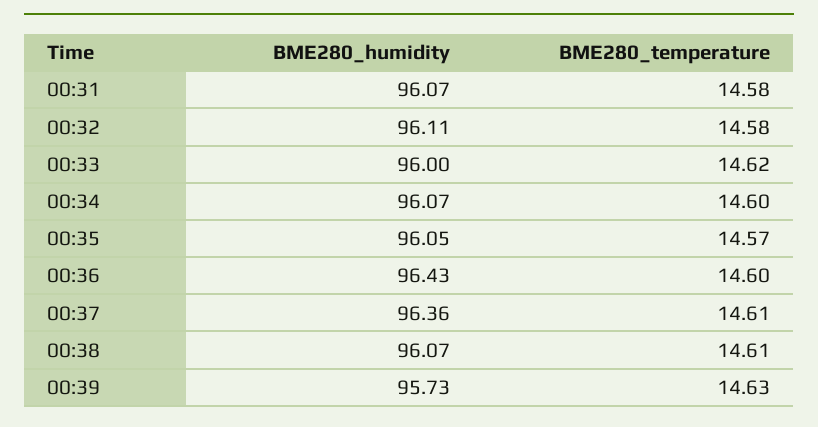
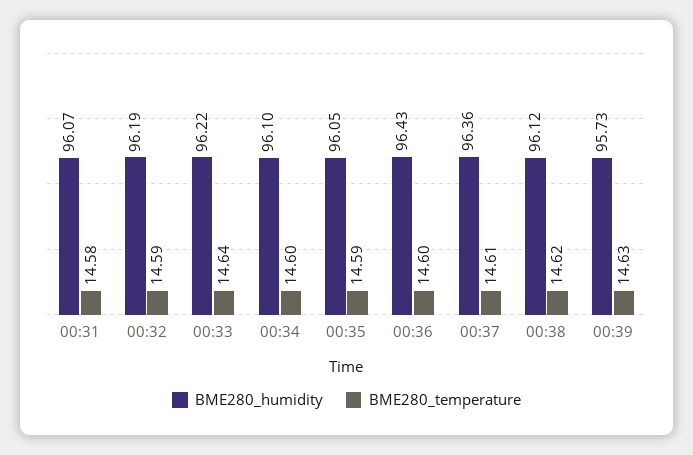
  {
    "BME280_humidity": {
      "00:31": 96.07,
-     "00:32": 96.11,
+     "00:32": 96.19,
-     "00:33": 96,
+     "00:33": 96.22,
-     "00:34": 96.07,
+     "00:34": 96.1,
      "00:35": 96.05,
      "00:36": 96.43,
      "00:37": 96.36,
-     "00:38": 96.07,
+     "00:38": 96.12,
      "00:39": 95.73
    },
    "BME280_temperature": {
      "00:31": 14.58,
-     "00:32": 14.58,
+     "00:32": 14.59,
-     "00:33": 14.62,
+     "00:33": 14.64,
      "00:34": 14.6,
-     "00:35": 14.57,
+     "00:35": 14.59,
      "00:36": 14.6,
      "00:37": 14.61,
-     "00:38": 14.61,
+     "00:38": 14.62,
      "00:39": 14.63
    }
  }

